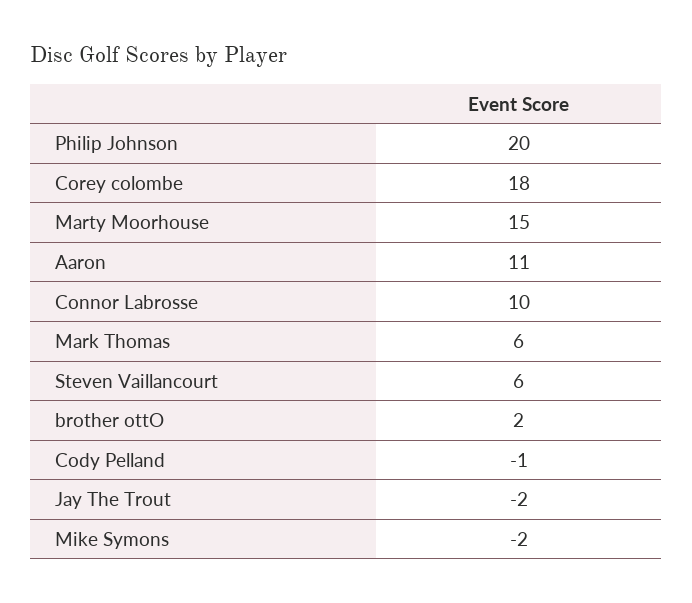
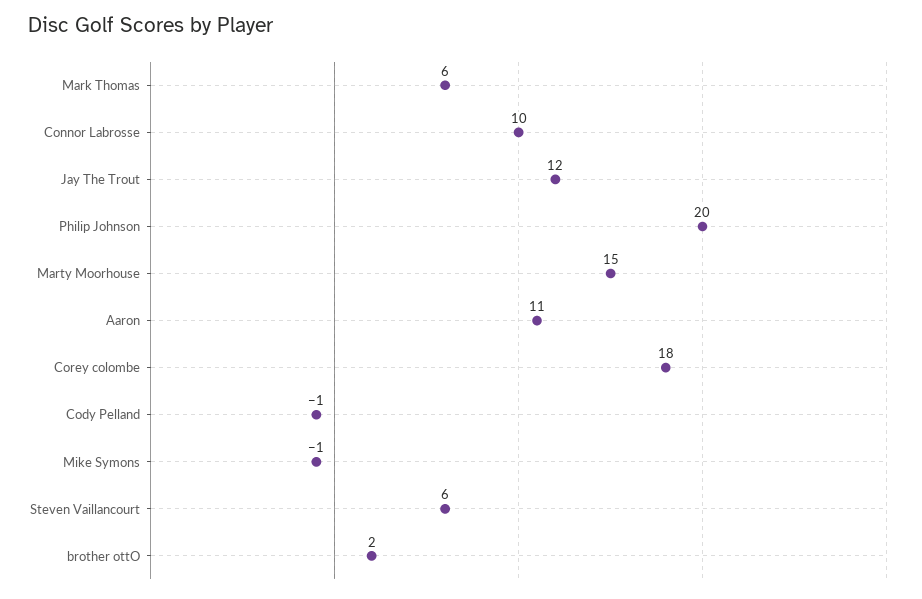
  {
    "Philip Johnson": 20,
    "Corey colombe": 18,
    "Marty Moorhouse": 15,
    "Aaron": 11,
    "Connor Labrosse": 10,
    "Mark Thomas": 6,
    "Steven Vaillancourt": 6,
    "brother ottO": 2,
    "Cody Pelland": -1,
-   "Jay The Trout": -2,
+   "Jay The Trout": 12,
-   "Mike Symons": -2
+   "Mike Symons": -1
  }

